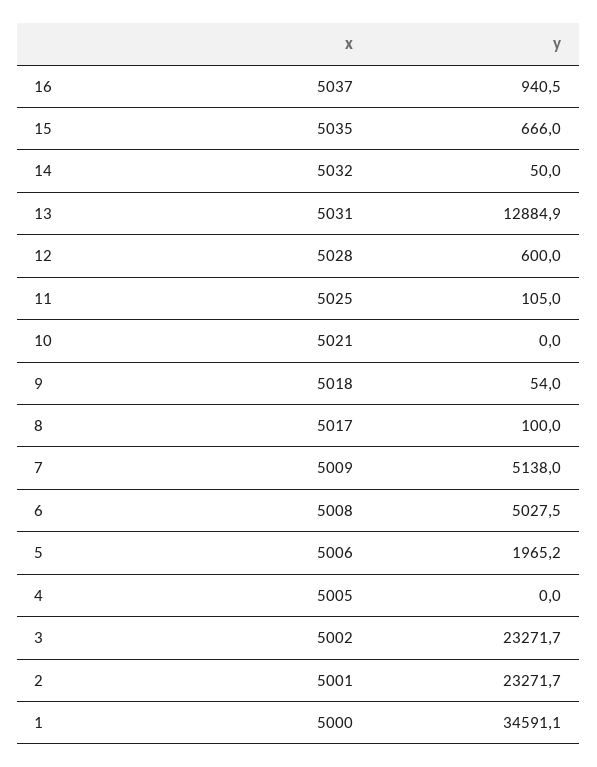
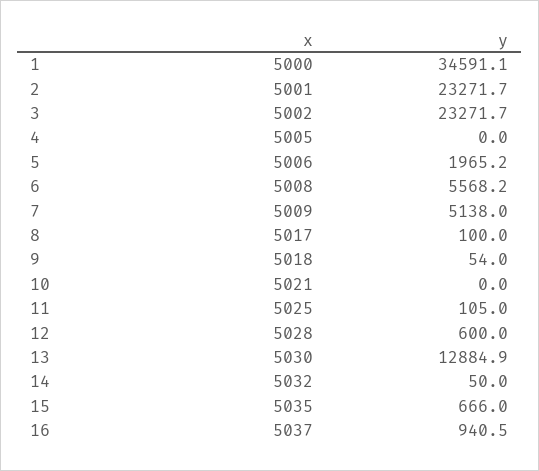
  {
    "x": {
      "16": 5037,
      "15": 5035,
      "14": 5032,
-     "13": 5031,
+     "13": 5030,
      "12": 5028,
      "11": 5025,
      "10": 5021,
      "9": 5018,
      "8": 5017,
      "7": 5009,
      "6": 5008,
      "5": 5006,
      "4": 5005,
      "3": 5002,
      "2": 5001,
      "1": 5000
    },
    "y": {
      "16": 940.5,
      "15": 666,
      "14": 50,
      "13": 12884.9,
      "12": 600,
      "11": 105,
      "10": 0,
      "9": 54,
      "8": 100,
      "7": 5138,
-     "6": 5027.5,
+     "6": 5568.2,
      "5": 1965.2,
      "4": 0,
      "3": 23271.7,
      "2": 23271.7,
      "1": 34591.1
    }
  }

